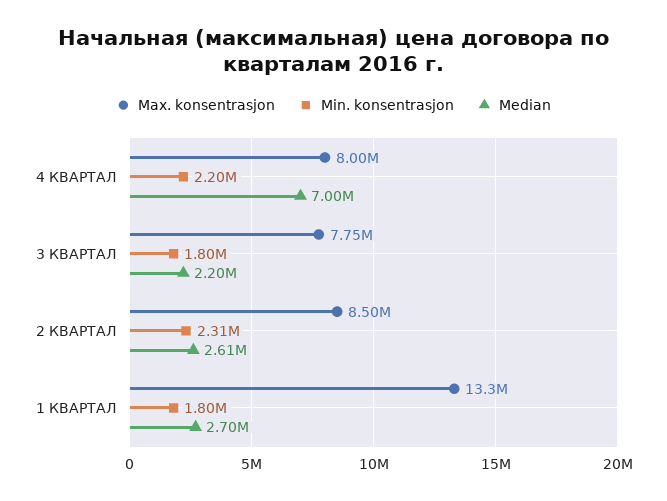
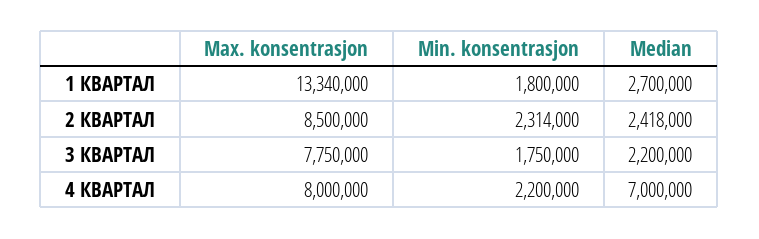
  {
    "Max. konsentrasjon": {
      "4 КВАРТАЛ": 8000000,
      "3 КВАРТАЛ": 7750000,
      "2 КВАРТАЛ": 8500000,
      "1 КВАРТАЛ": 13340000
    },
    "Min. konsentrasjon": {
      "4 КВАРТАЛ": 2200000,
-     "3 КВАРТАЛ": 1800000,
+     "3 КВАРТАЛ": 1750000,
      "2 КВАРТАЛ": 2314000,
      "1 КВАРТАЛ": 1800000
    },
    "Median": {
      "4 КВАРТАЛ": 7000000,
      "3 КВАРТАЛ": 2200000,
-     "2 КВАРТАЛ": 2610000,
+     "2 КВАРТАЛ": 2418000,
      "1 КВАРТАЛ": 2700000
    }
  }

